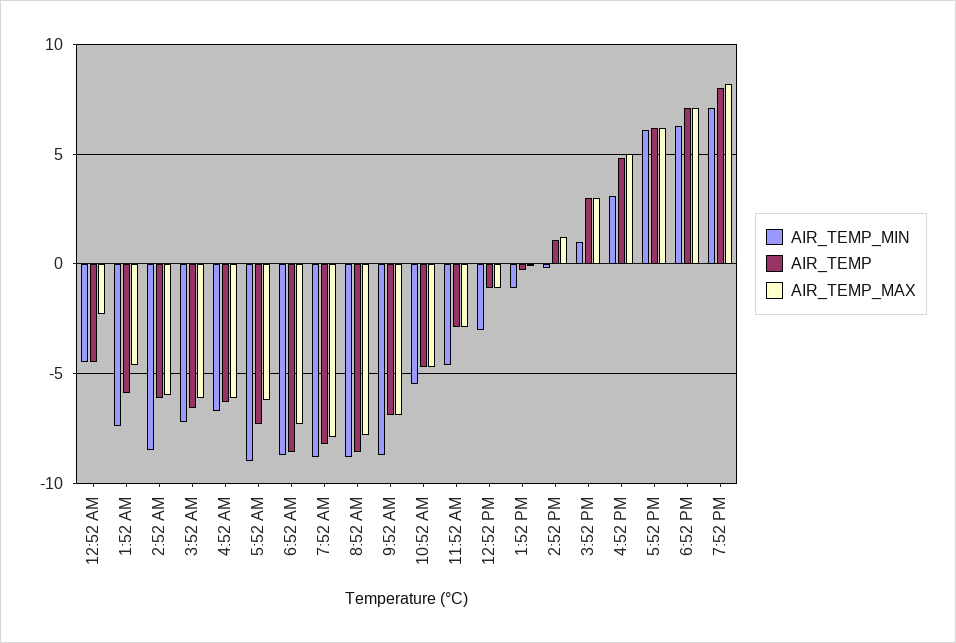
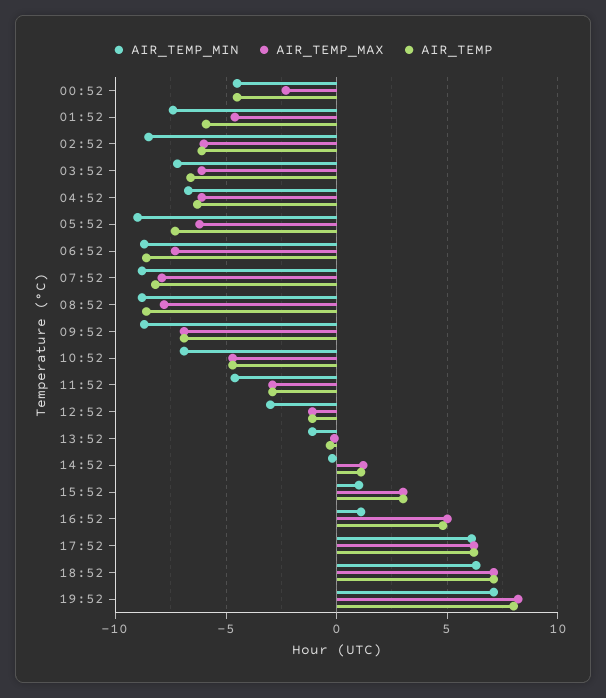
  {
    "AIR_TEMP_MIN": {
      "12:52 AM": -4.5,
      "1:52 AM": -7.5,
      "2:52 AM": -8.5,
      "3:52 AM": -7,
      "4:52 AM": -6.5,
      "5:52 AM": -9,
      "6:52 AM": -8.5,
      "7:52 AM": -9,
      "8:52 AM": -9,
      "9:52 AM": -8.5,
-     "10:52 AM": -5.5,
+     "10:52 AM": -7,
      "11:52 AM": -4.5,
      "12:52 PM": -3,
      "1:52 PM": -1,
      "2:52 PM": 0,
      "3:52 PM": 1,
-     "4:52 PM": 3,
+     "4:52 PM": 1,
      "5:52 PM": 6,
      "6:52 PM": 6.5,
      "7:52 PM": 7
    },
    "AIR_TEMP": {
      "12:52 AM": -4.5,
      "1:52 AM": -6,
      "2:52 AM": -6,
      "3:52 AM": -6.5,
      "4:52 AM": -6.5,
      "5:52 AM": -7.5,
      "6:52 AM": -8.5,
      "7:52 AM": -8,
      "8:52 AM": -8.5,
      "9:52 AM": -7,
      "10:52 AM": -4.5,
      "11:52 AM": -3,
      "12:52 PM": -1,
      "1:52 PM": -0.5,
      "2:52 PM": 1,
      "3:52 PM": 3,
      "4:52 PM": 5,
      "5:52 PM": 6,
      "6:52 PM": 7,
      "7:52 PM": 8
    },
    "AIR_TEMP_MAX": {
      "12:52 AM": -2.5,
      "1:52 AM": -4.5,
      "2:52 AM": -6,
      "3:52 AM": -6,
      "4:52 AM": -6,
      "5:52 AM": -6,
      "6:52 AM": -7.5,
      "7:52 AM": -8,
      "8:52 AM": -8,
      "9:52 AM": -7,
      "10:52 AM": -4.5,
      "11:52 AM": -3,
      "12:52 PM": -1,
      "1:52 PM": 0,
      "2:52 PM": 1,
      "3:52 PM": 3,
      "4:52 PM": 5,
      "5:52 PM": 6,
      "6:52 PM": 7,
      "7:52 PM": 8
    }
  }

